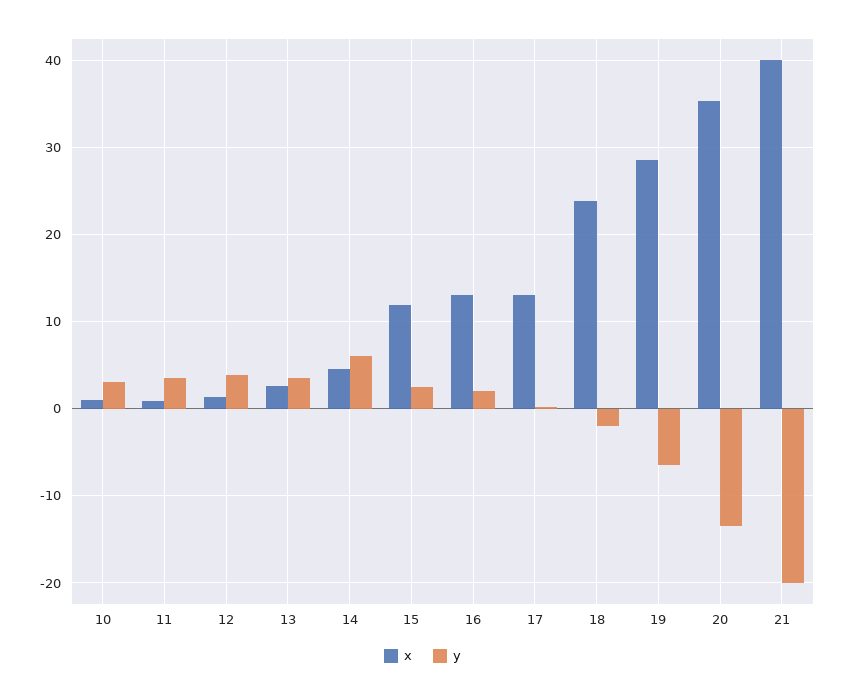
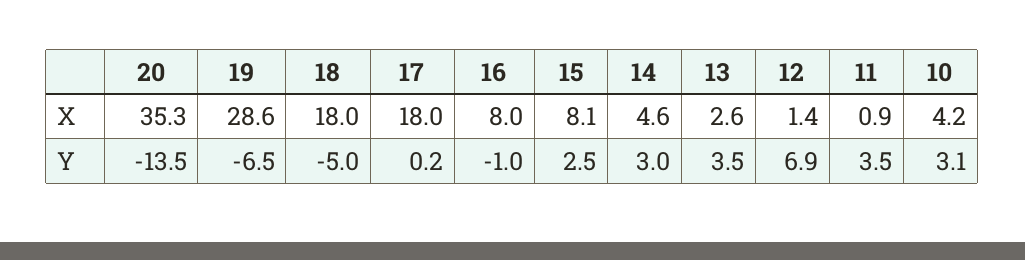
  {
    "x": {
-     "10": 1,
+     "10": 4.2,
      "11": 0.9,
      "12": 1.4,
      "13": 2.6,
      "14": 4.6,
-     "15": 12,
+     "15": 8.1,
-     "16": 13,
+     "16": 8,
-     "17": 13,
+     "17": 18,
-     "18": 24,
+     "18": 18,
      "19": 28.6,
-     "20": 35.3,
+     "20": 35.3
-     "21": 40
    },
    "y": {
      "10": 3.1,
      "11": 3.5,
-     "12": 4,
+     "12": 6.9,
      "13": 3.5,
-     "14": 6,
+     "14": 3,
      "15": 2.5,
-     "16": 2,
+     "16": -1,
      "17": 0.2,
-     "18": -2,
+     "18": -5,
      "19": -6.5,
-     "20": -13.5,
+     "20": -13.5
-     "21": -20
    }
  }

